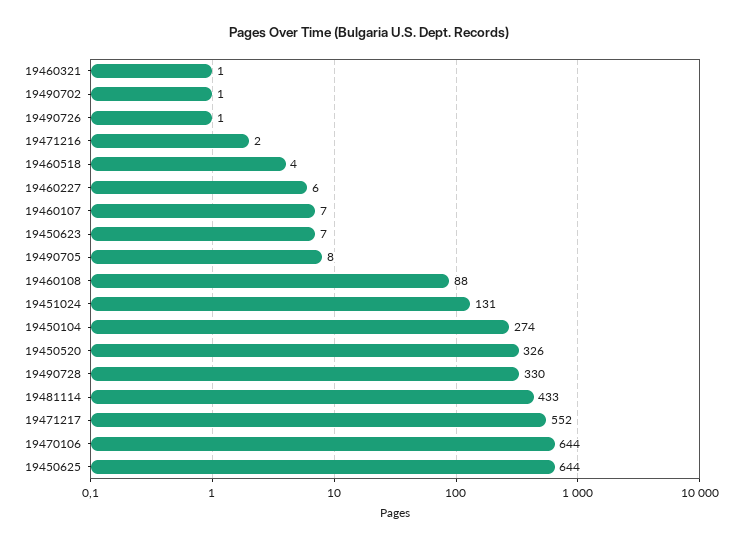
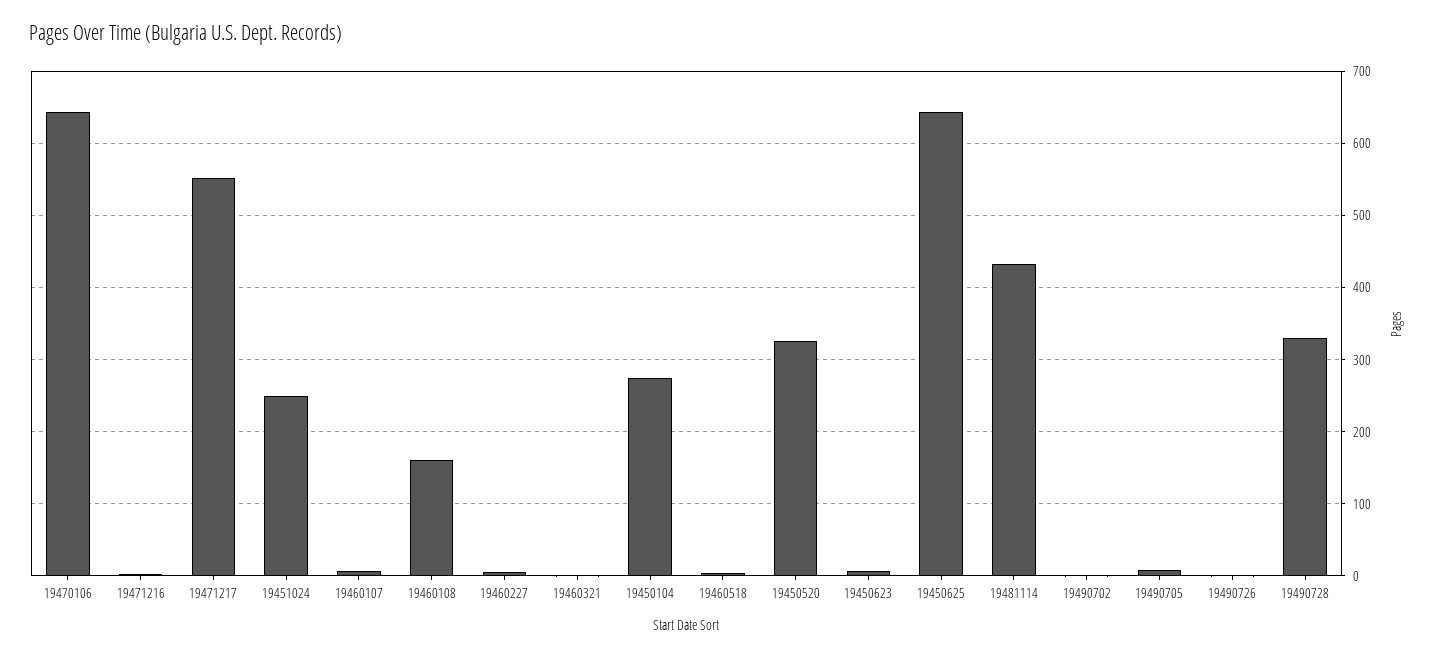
  {
    "19460321": 1,
    "19490702": 1,
    "19490726": 1,
    "19471216": 2,
    "19460518": 4,
    "19460227": 6,
    "19460107": 7,
    "19450623": 7,
    "19490705": 8,
-   "19460108": 88,
+   "19460108": 160,
-   "19451024": 131,
+   "19451024": 250,
    "19450104": 274,
    "19450520": 326,
    "19490728": 330,
    "19481114": 433,
    "19471217": 552,
    "19470106": 644,
    "19450625": 644
  }

